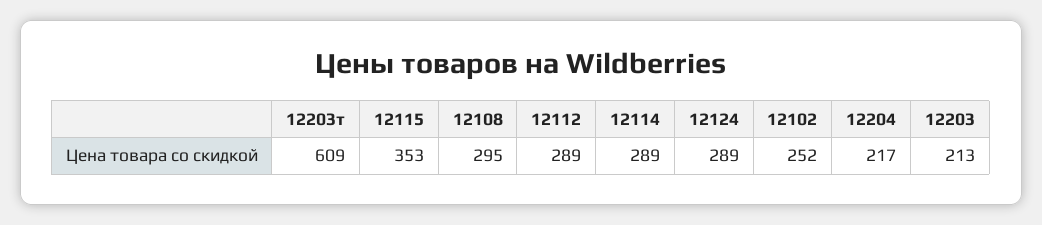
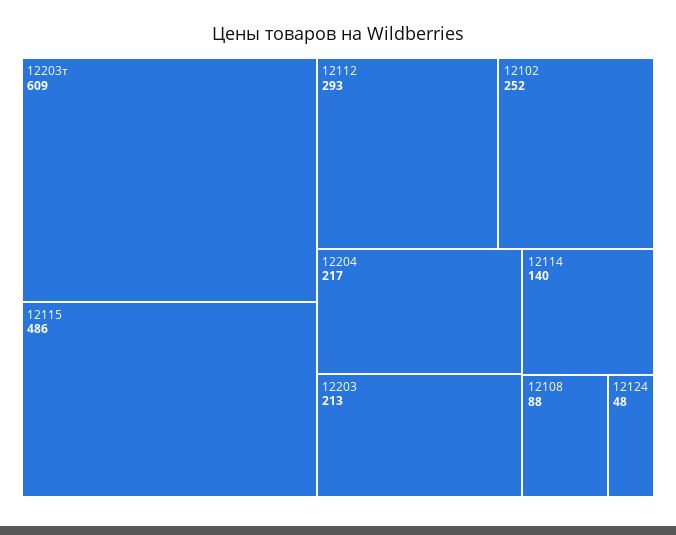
  {
    "12203т": 609,
-   "12115": 353,
+   "12115": 486,
-   "12108": 295,
+   "12108": 88,
-   "12112": 289,
+   "12112": 293,
-   "12114": 289,
+   "12114": 140,
-   "12124": 289,
+   "12124": 48,
    "12102": 252,
    "12204": 217,
    "12203": 213
  }

